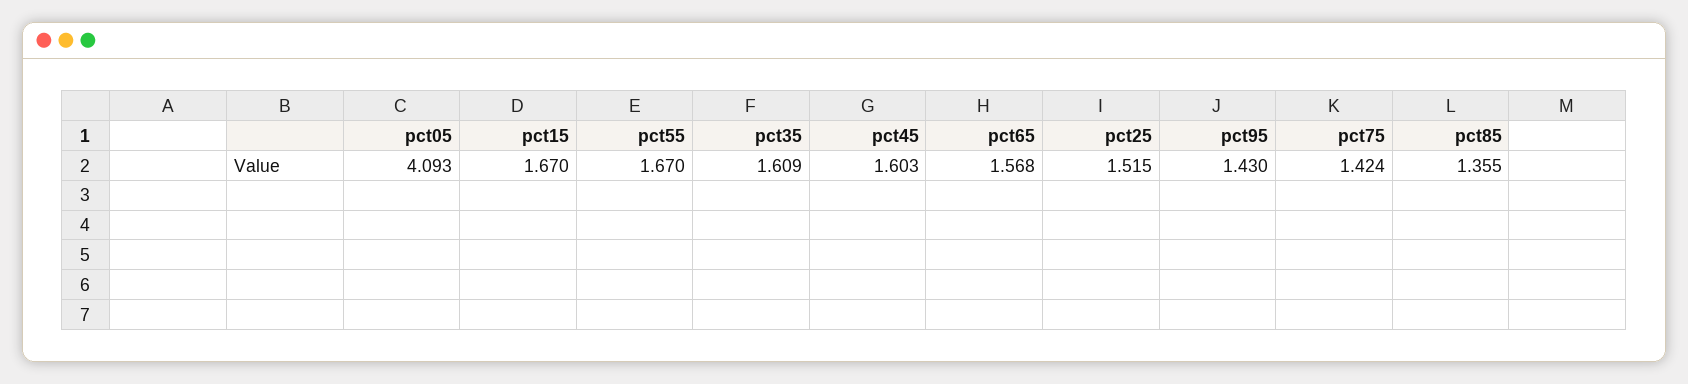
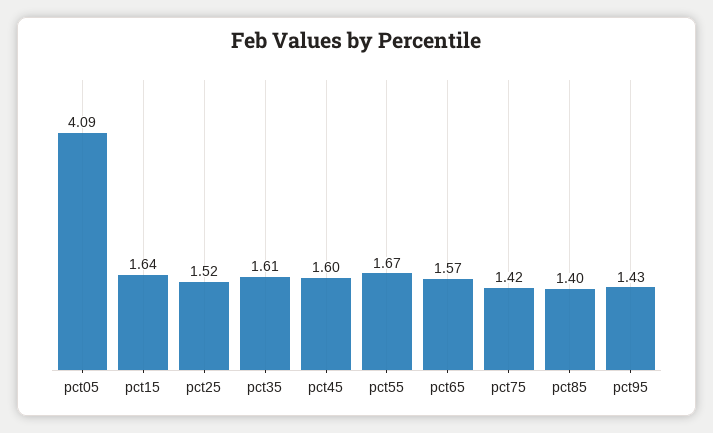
  {
    "pct05": 4.093,
-   "pct15": 1.67,
+   "pct15": 1.64,
    "pct55": 1.67,
    "pct35": 1.609,
    "pct45": 1.603,
    "pct65": 1.568,
    "pct25": 1.515,
    "pct95": 1.43,
    "pct75": 1.424,
-   "pct85": 1.355
+   "pct85": 1.4
  }

